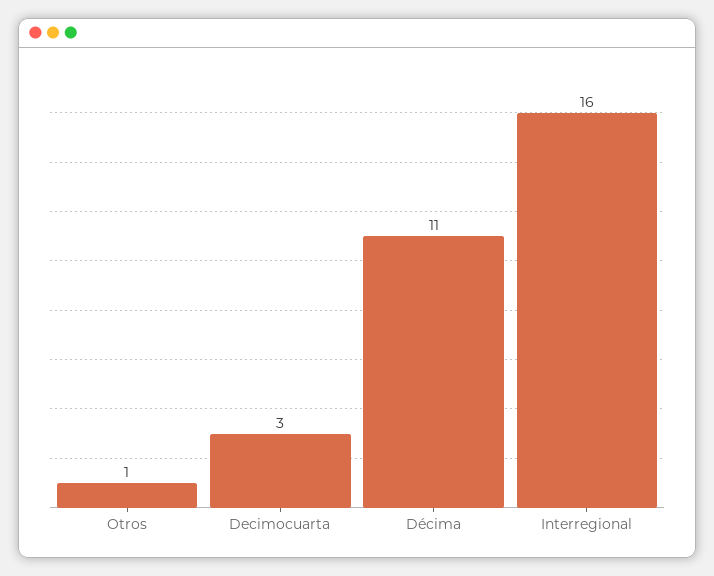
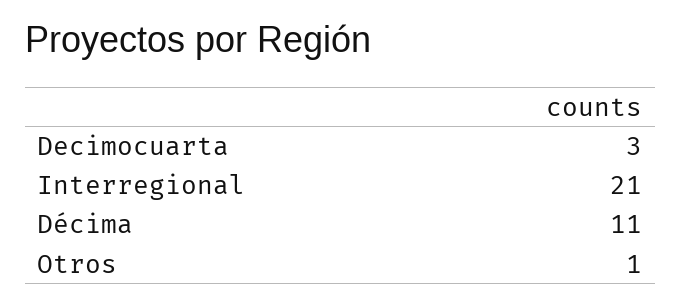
  {
    "Otros": 1,
    "Decimocuarta": 3,
    "Décima": 11,
-   "Interregional": 16
+   "Interregional": 21
  }

